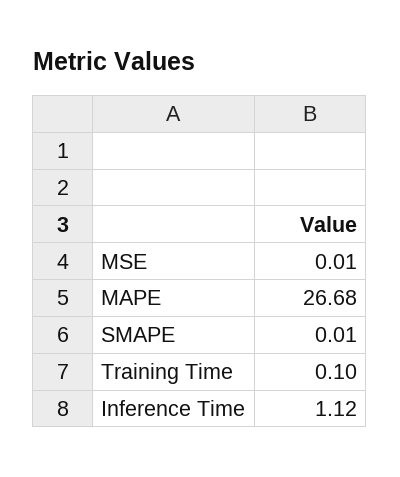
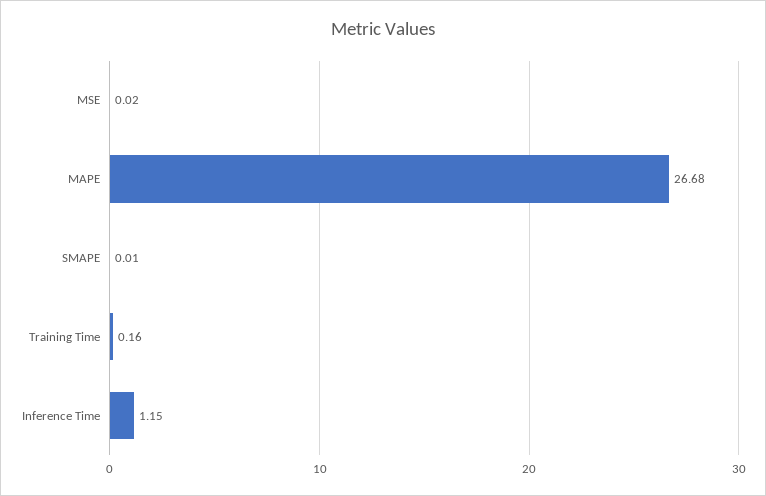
  {
-   "MSE": 0.01,
+   "MSE": 0.02,
    "MAPE": 26.68,
    "SMAPE": 0.01,
-   "Training Time": 0.1,
+   "Training Time": 0.16,
-   "Inference Time": 1.12
+   "Inference Time": 1.15
  }

